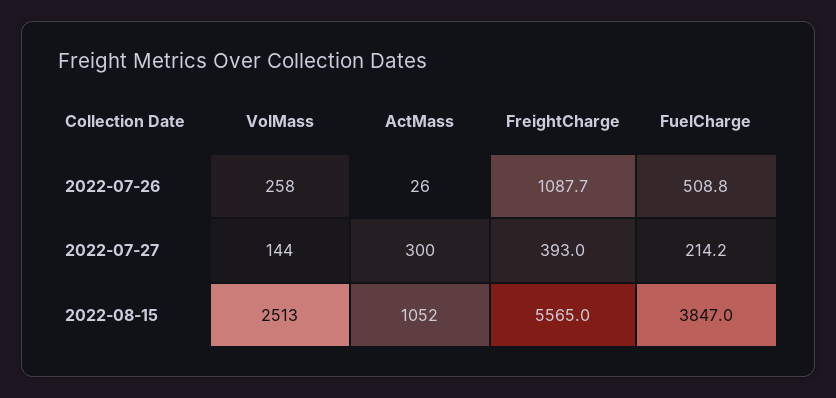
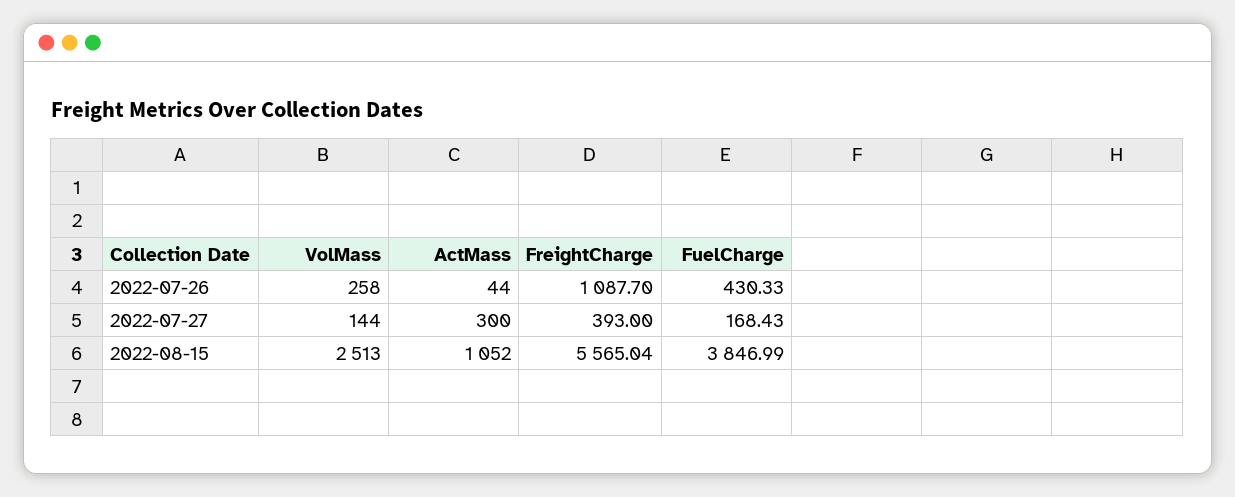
  {
    "VolMass": {
      "2022-07-26": 258,
      "2022-07-27": 144,
      "2022-08-15": 2513
    },
    "ActMass": {
-     "2022-07-26": 26,
+     "2022-07-26": 44,
      "2022-07-27": 300,
      "2022-08-15": 1052
    },
    "FreightCharge": {
      "2022-07-26": 1087.7,
      "2022-07-27": 393,
      "2022-08-15": 5565.04
    },
    "FuelCharge": {
-     "2022-07-26": 508.8,
+     "2022-07-26": 430.33,
-     "2022-07-27": 214.2,
+     "2022-07-27": 168.43,
      "2022-08-15": 3846.99
    }
  }

